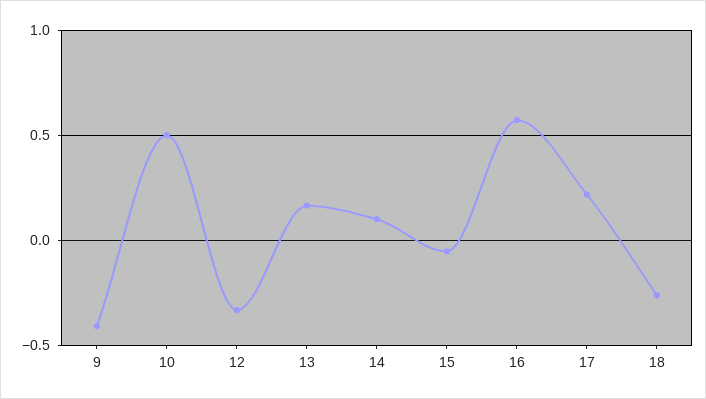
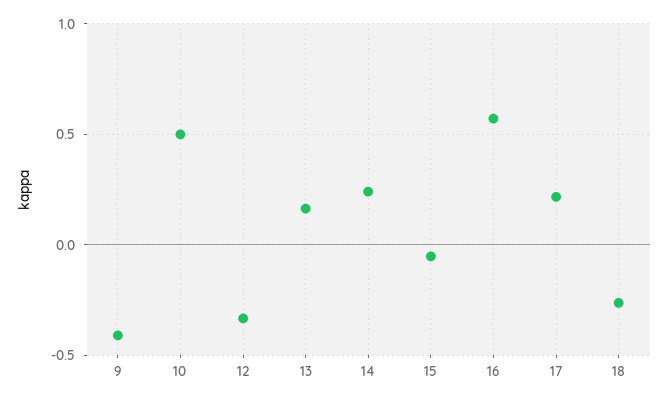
  {
    "9": -0.4,
    "10": 0.5,
    "12": -0.35,
    "13": 0.15,
-   "14": 0.1,
+   "14": 0.25,
    "15": -0.05,
    "16": 0.55,
    "17": 0.2,
    "18": -0.25
  }

